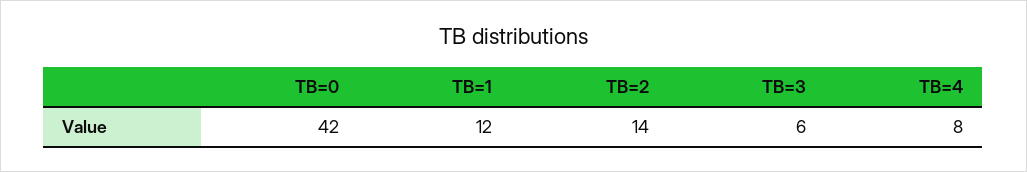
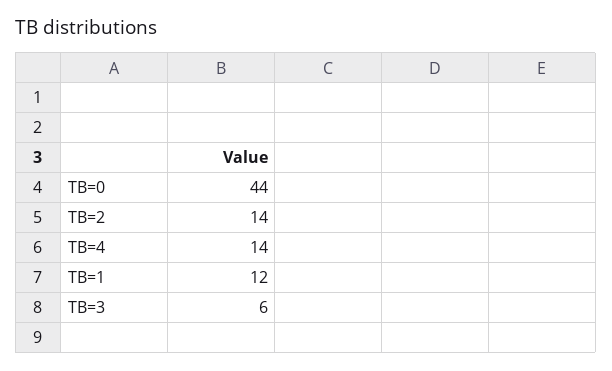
  {
-   "TB=0": 42,
+   "TB=0": 44,
    "TB=1": 12,
    "TB=2": 14,
    "TB=3": 6,
-   "TB=4": 8
+   "TB=4": 14
  }

